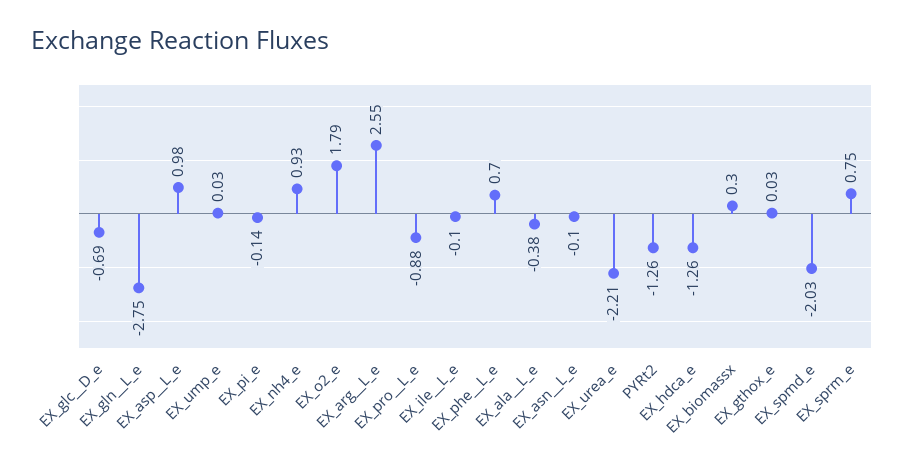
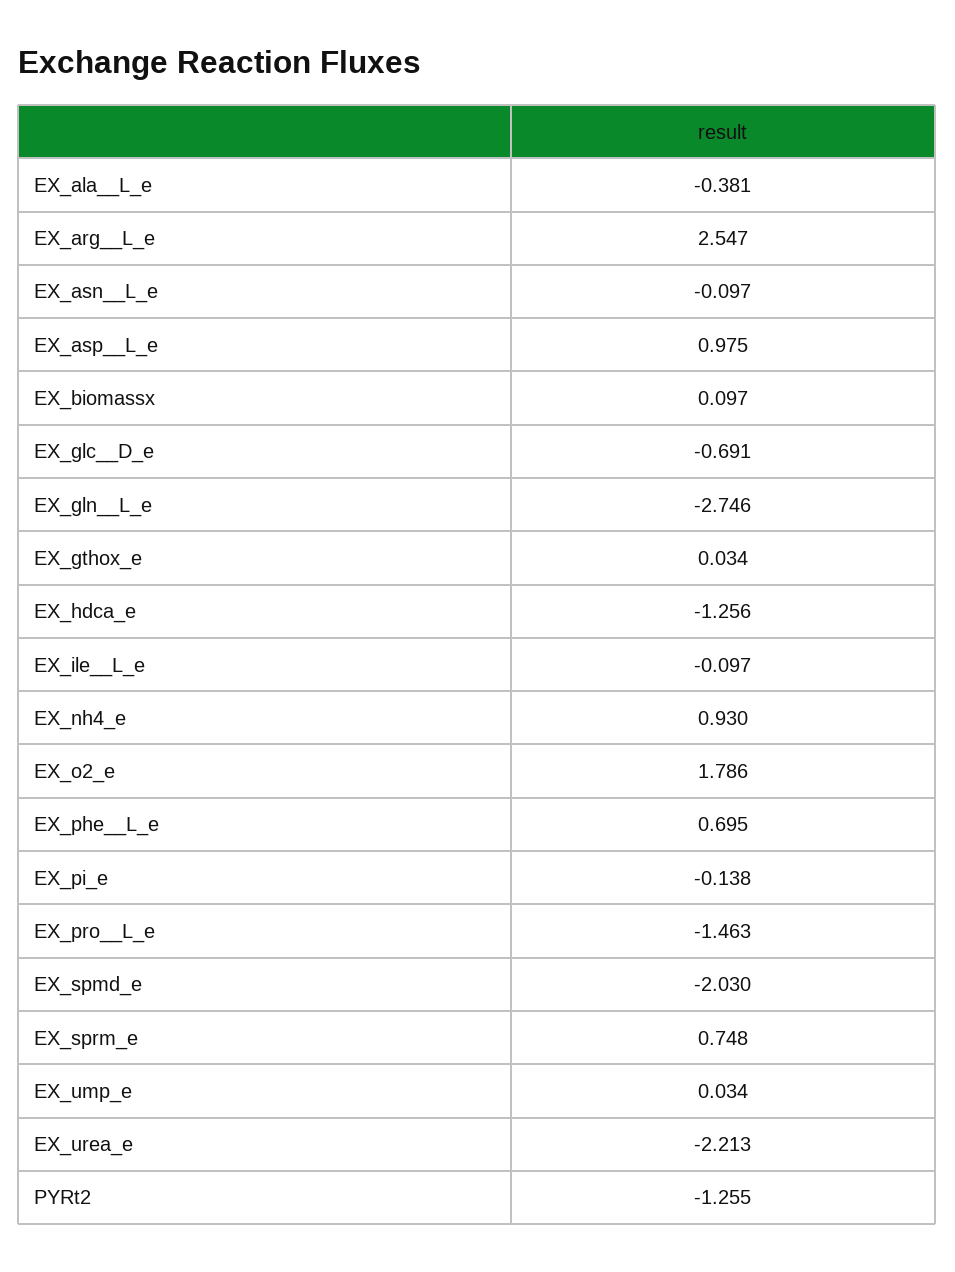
  {
    "EX_glc__D_e": -0.691,
    "EX_gln__L_e": -2.746,
    "EX_asp__L_e": 0.975,
    "EX_ump_e": 0.034,
    "EX_pi_e": -0.138,
    "EX_nh4_e": 0.93,
    "EX_o2_e": 1.786,
    "EX_arg__L_e": 2.547,
-   "EX_pro__L_e": -0.88,
+   "EX_pro__L_e": -1.463,
    "EX_ile__L_e": -0.097,
    "EX_phe__L_e": 0.695,
    "EX_ala__L_e": -0.381,
    "EX_asn__L_e": -0.097,
    "EX_urea_e": -2.213,
    "PYRt2": -1.255,
    "EX_hdca_e": -1.256,
-   "EX_biomassx": 0.3,
+   "EX_biomassx": 0.097,
    "EX_gthox_e": 0.034,
    "EX_spmd_e": -2.03,
    "EX_sprm_e": 0.748
  }

